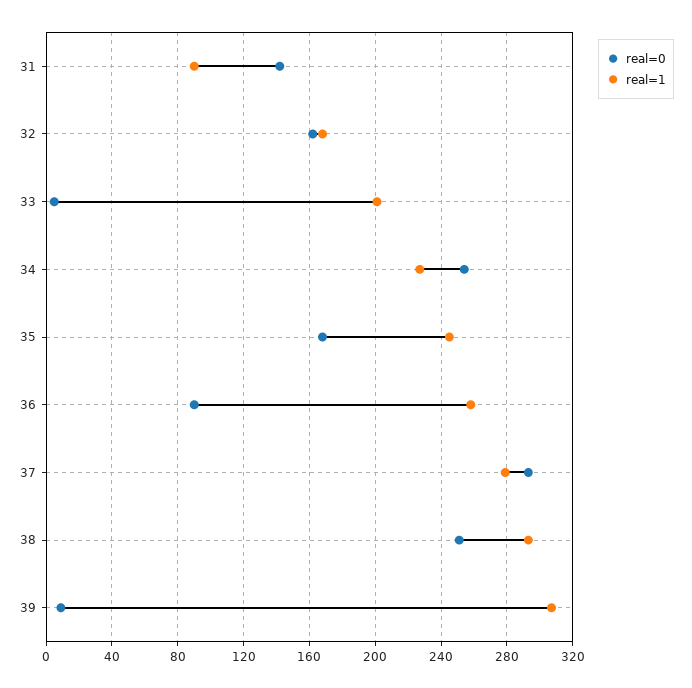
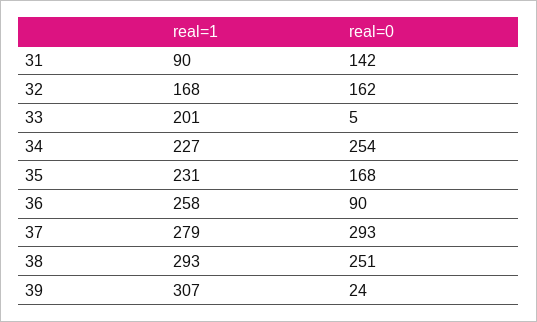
  {
    "real=0": {
      "31": 142,
      "32": 162,
      "33": 5,
      "34": 254,
      "35": 168,
      "36": 90,
      "37": 293,
      "38": 251,
-     "39": 10
+     "39": 24
    },
    "real=1": {
      "31": 90,
      "32": 168,
      "33": 201,
      "34": 227,
-     "35": 245,
+     "35": 231,
      "36": 258,
      "37": 279,
      "38": 293,
      "39": 307
    }
  }

